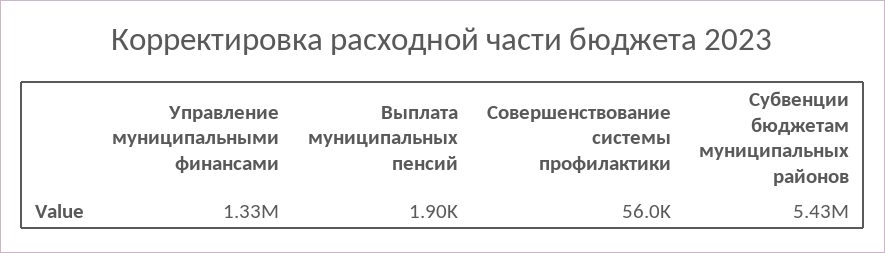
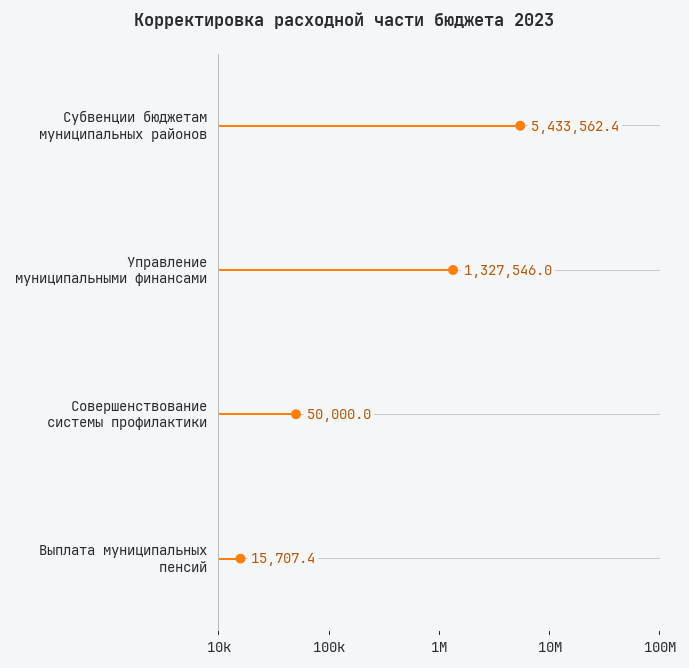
  {
    "Управление муниципальными финансами": 1327546,
-   "Выплата муниципальных пенсий": 1900,
+   "Выплата муниципальных пенсий": 15707.4,
-   "Совершенствование системы профилактики": 56000,
+   "Совершенствование системы профилактики": 50000,
    "Субвенции бюджетам муниципальных районов": 5433562.4
  }

